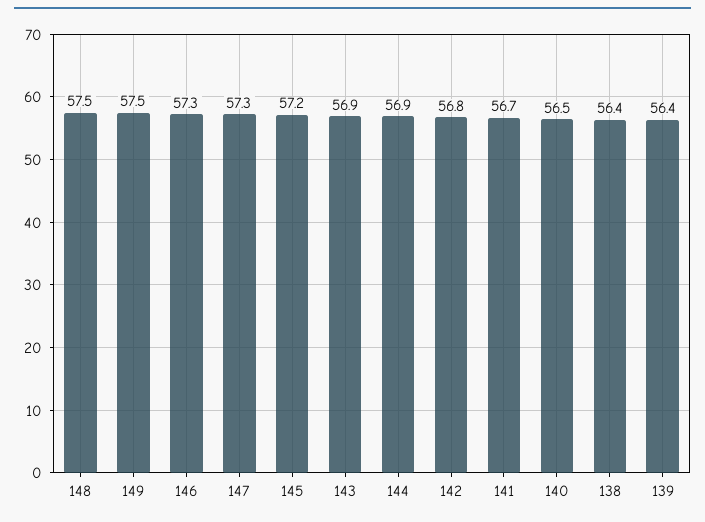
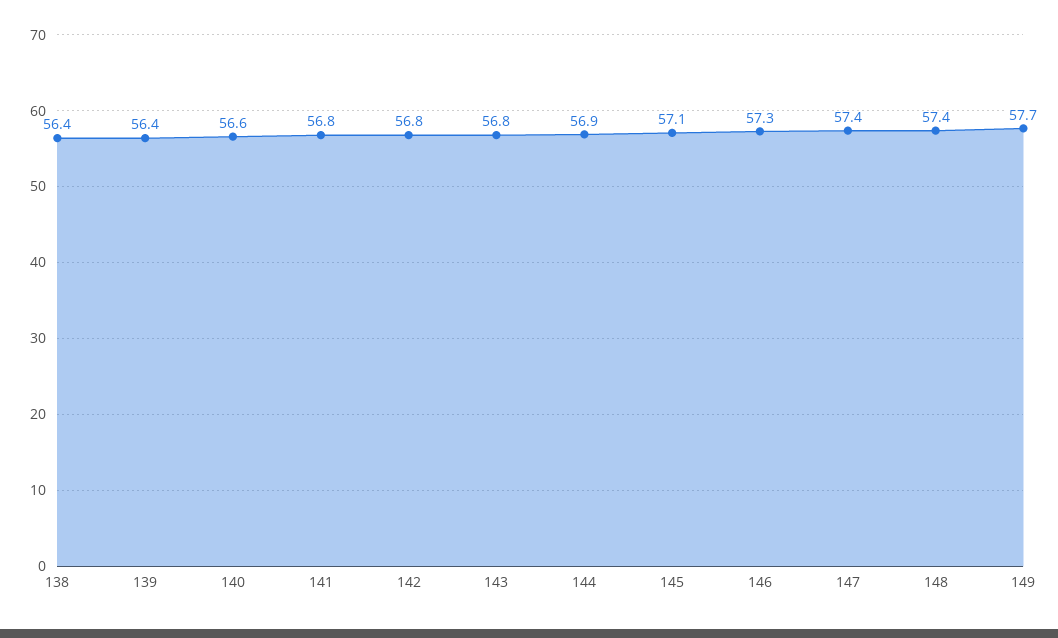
  {
-   "148": 57.5,
+   "148": 57.4,
-   "149": 57.5,
+   "149": 57.7,
    "146": 57.3,
-   "147": 57.3,
+   "147": 57.4,
-   "145": 57.2,
+   "145": 57.1,
-   "143": 56.9,
+   "143": 56.8,
    "144": 56.9,
    "142": 56.8,
-   "141": 56.7,
+   "141": 56.8,
-   "140": 56.5,
+   "140": 56.6,
    "138": 56.4,
    "139": 56.4
  }

